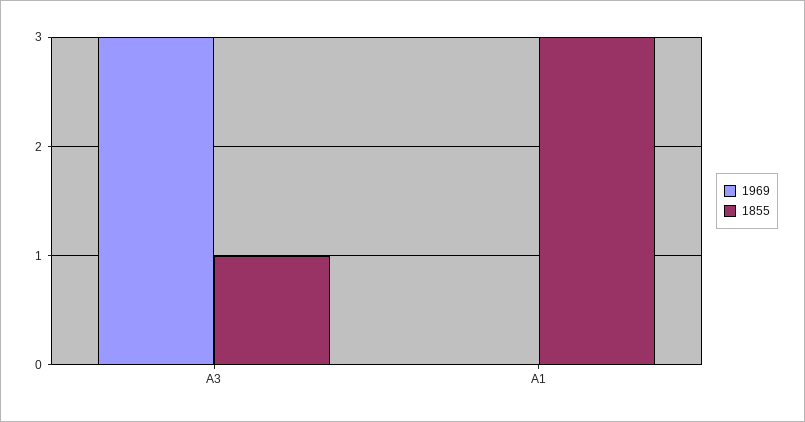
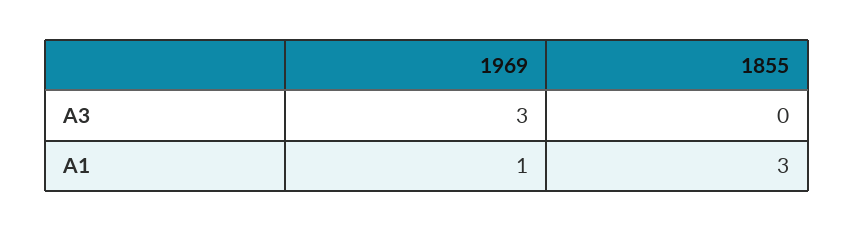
  {
    "1969": {
      "A3": 3,
-     "A1": 0
+     "A1": 1
    },
    "1855": {
-     "A3": 1,
+     "A3": 0,
      "A1": 3
    }
  }

